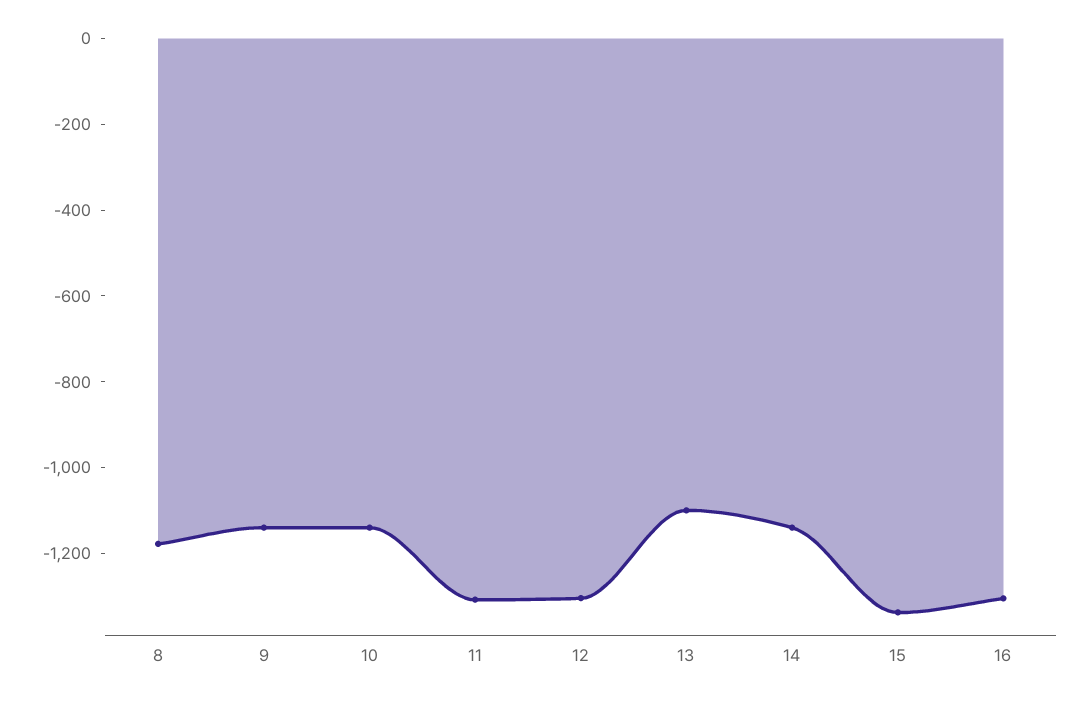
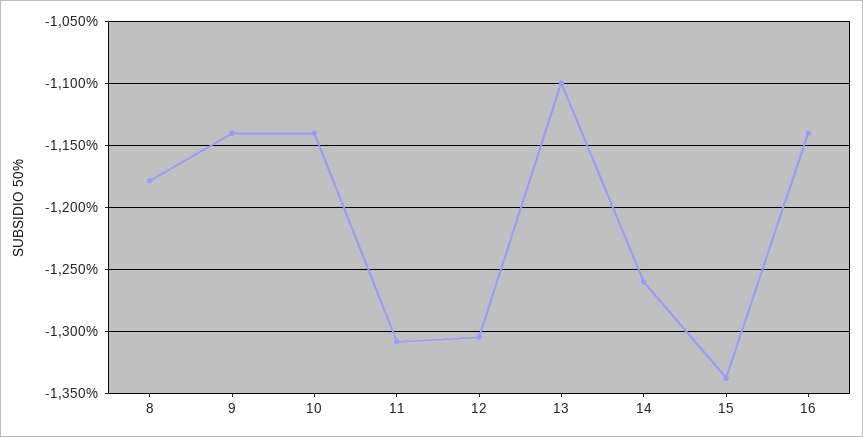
  {
    "8": -1180,
    "9": -1140,
    "10": -1140,
    "11": -1310,
    "12": -1305,
    "13": -1100,
-   "14": -1150,
+   "14": -1260,
    "15": -1340,
-   "16": -1300
+   "16": -1140
  }

